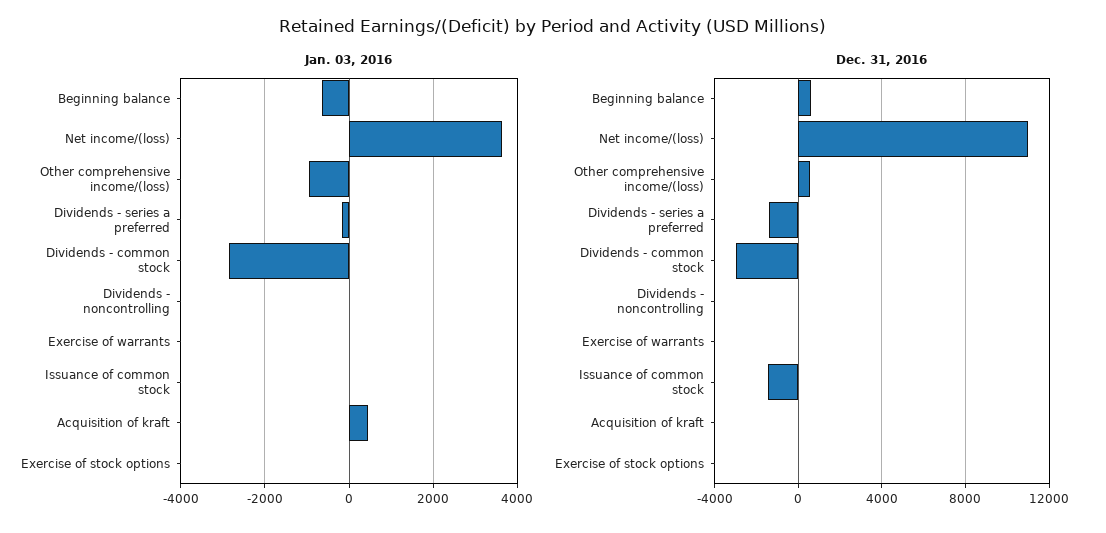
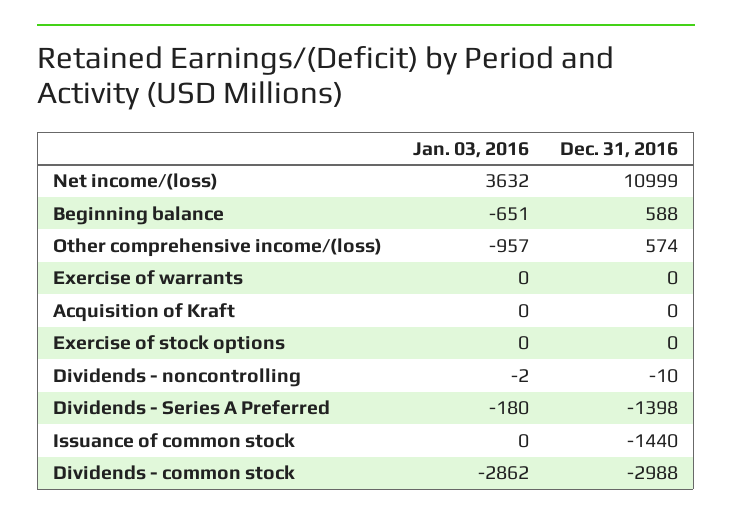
  {
    "Jan. 03, 2016": {
      "Beginning balance": -651,
      "Net income/(loss)": 3632,
      "Other comprehensive income/(loss)": -957,
      "Dividends - series a preferred": -180,
      "Dividends - common stock": -2862,
      "Dividends - noncontrolling": -2,
      "Exercise of warrants": 0,
      "Issuance of common stock": 0,
-     "Acquisition of kraft": 400,
+     "Acquisition of kraft": 0,
      "Exercise of stock options": 0
    },
    "Dec. 31, 2016": {
      "Beginning balance": 588,
      "Net income/(loss)": 10999,
      "Other comprehensive income/(loss)": 574,
      "Dividends - series a preferred": -1398,
      "Dividends - common stock": -2988,
      "Dividends - noncontrolling": -10,
      "Exercise of warrants": 0,
      "Issuance of common stock": -1440,
      "Acquisition of kraft": 0,
      "Exercise of stock options": 0
    }
  }

